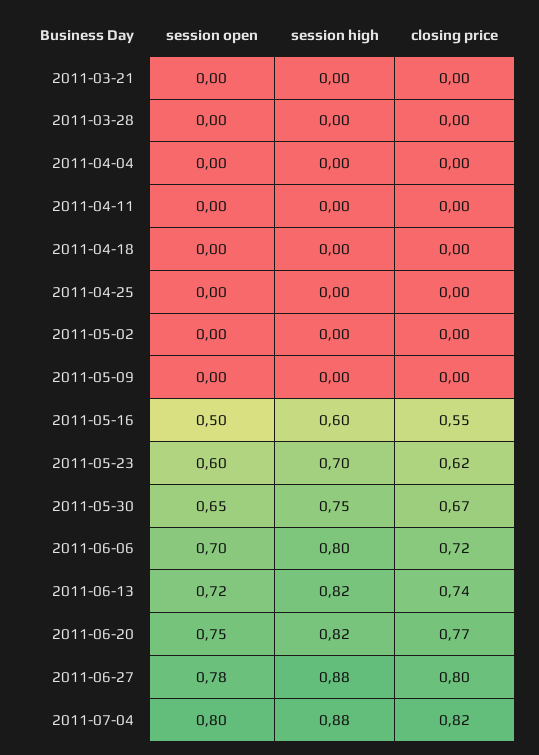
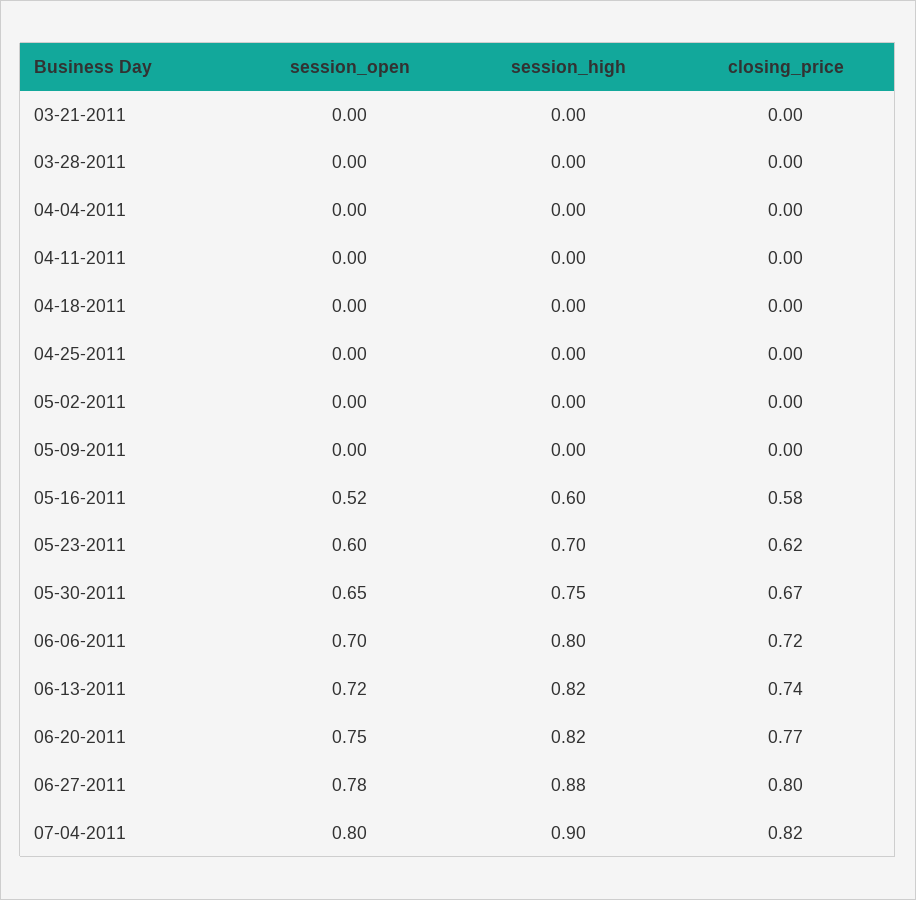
  {
    "session open": {
      "2011-03-21": 0,
      "2011-03-28": 0,
      "2011-04-04": 0,
      "2011-04-11": 0,
      "2011-04-18": 0,
      "2011-04-25": 0,
      "2011-05-02": 0,
      "2011-05-09": 0,
-     "2011-05-16": 0.5,
+     "2011-05-16": 0.52,
      "2011-05-23": 0.6,
      "2011-05-30": 0.65,
      "2011-06-06": 0.7,
      "2011-06-13": 0.72,
      "2011-06-20": 0.75,
      "2011-06-27": 0.78,
      "2011-07-04": 0.8
    },
    "session high": {
      "2011-03-21": 0,
      "2011-03-28": 0,
      "2011-04-04": 0,
      "2011-04-11": 0,
      "2011-04-18": 0,
      "2011-04-25": 0,
      "2011-05-02": 0,
      "2011-05-09": 0,
      "2011-05-16": 0.6,
      "2011-05-23": 0.7,
      "2011-05-30": 0.75,
      "2011-06-06": 0.8,
      "2011-06-13": 0.82,
      "2011-06-20": 0.82,
      "2011-06-27": 0.88,
-     "2011-07-04": 0.88
+     "2011-07-04": 0.9
    },
    "closing price": {
      "2011-03-21": 0,
      "2011-03-28": 0,
      "2011-04-04": 0,
      "2011-04-11": 0,
      "2011-04-18": 0,
      "2011-04-25": 0,
      "2011-05-02": 0,
      "2011-05-09": 0,
-     "2011-05-16": 0.55,
+     "2011-05-16": 0.58,
      "2011-05-23": 0.62,
      "2011-05-30": 0.67,
      "2011-06-06": 0.72,
      "2011-06-13": 0.74,
      "2011-06-20": 0.77,
      "2011-06-27": 0.8,
      "2011-07-04": 0.82
    }
  }

